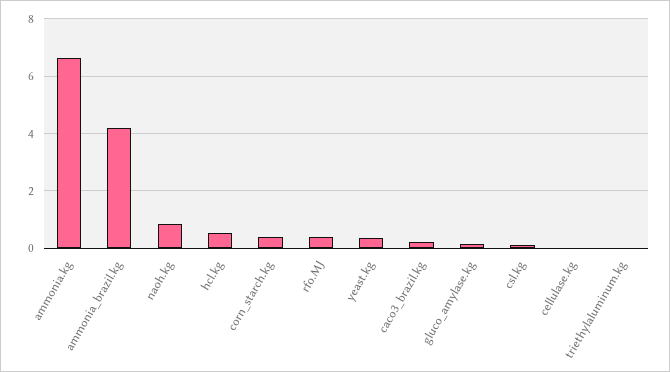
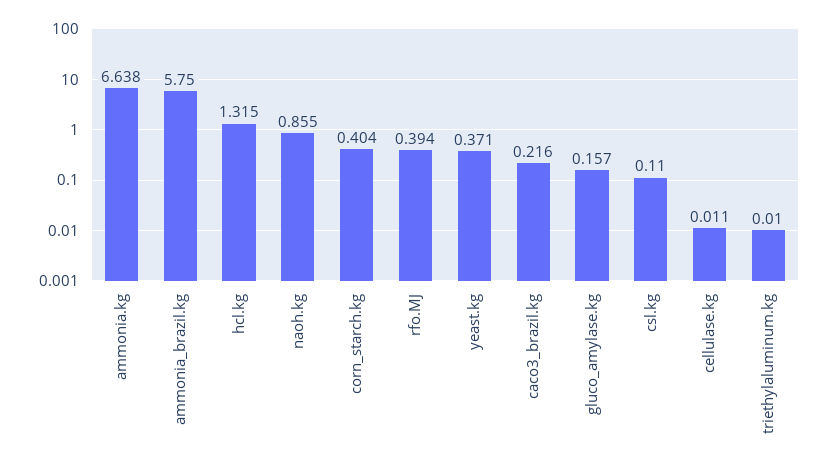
  {
    "ammonia.kg": 6.638,
-   "ammonia_brazil.kg": 4.25,
+   "ammonia_brazil.kg": 5.75,
    "naoh.kg": 0.855,
-   "hcl.kg": 0.5,
+   "hcl.kg": 1.315,
    "corn_starch.kg": 0.404,
    "rfo.MJ": 0.394,
    "yeast.kg": 0.371,
    "caco3_brazil.kg": 0.216,
    "gluco_amylase.kg": 0.157,
    "csl.kg": 0.11,
    "cellulase.kg": 0.011,
    "triethylaluminum.kg": 0.01
  }

